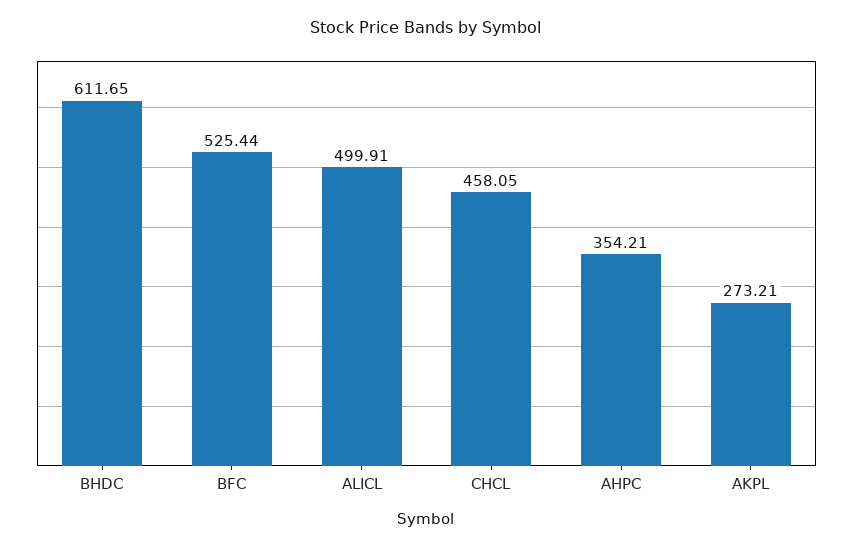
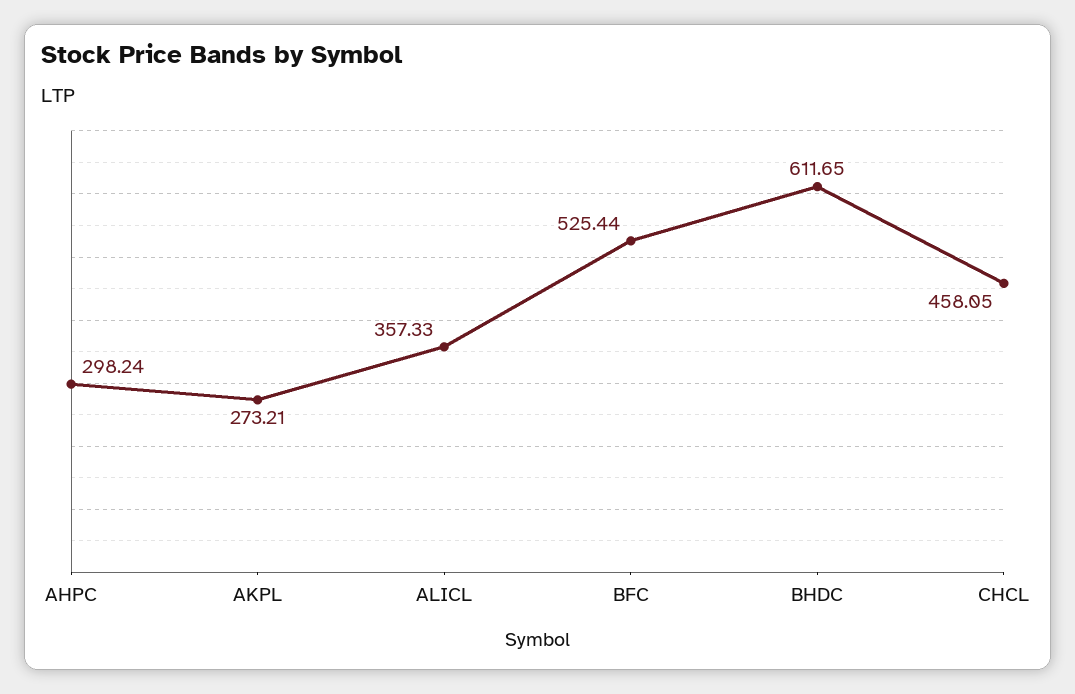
  {
    "BHDC": 611.65,
    "BFC": 525.44,
-   "ALICL": 499.91,
+   "ALICL": 357.33,
    "CHCL": 458.05,
-   "AHPC": 354.21,
+   "AHPC": 298.24,
    "AKPL": 273.21
  }

